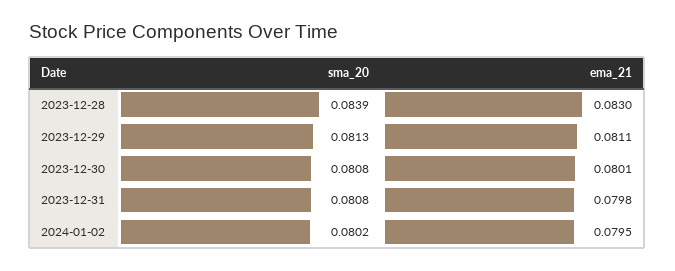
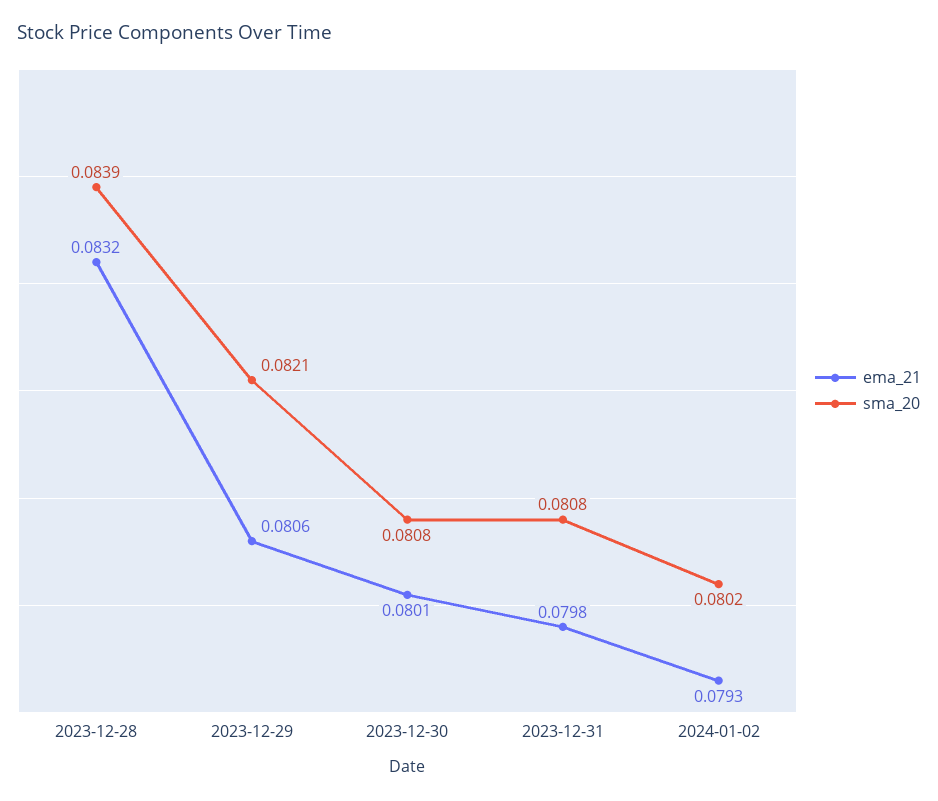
  {
    "sma_20": {
      "2023-12-28": 0.0839,
-     "2023-12-29": 0.0813,
+     "2023-12-29": 0.0821,
      "2023-12-30": 0.0808,
      "2023-12-31": 0.0808,
      "2024-01-02": 0.0802
    },
    "ema_21": {
-     "2023-12-28": 0.083,
+     "2023-12-28": 0.0832,
-     "2023-12-29": 0.0811,
+     "2023-12-29": 0.0806,
      "2023-12-30": 0.0801,
      "2023-12-31": 0.0798,
-     "2024-01-02": 0.0795
+     "2024-01-02": 0.0793
    }
  }

